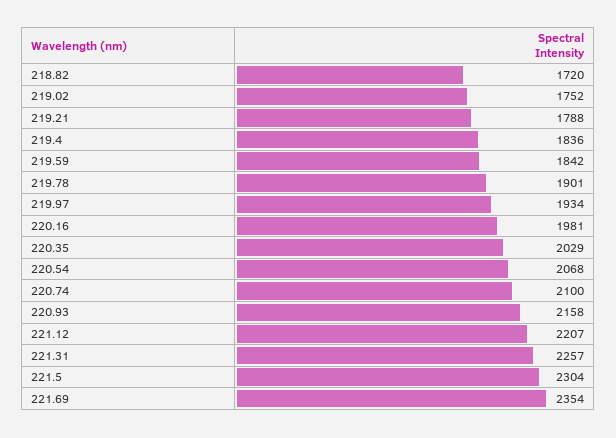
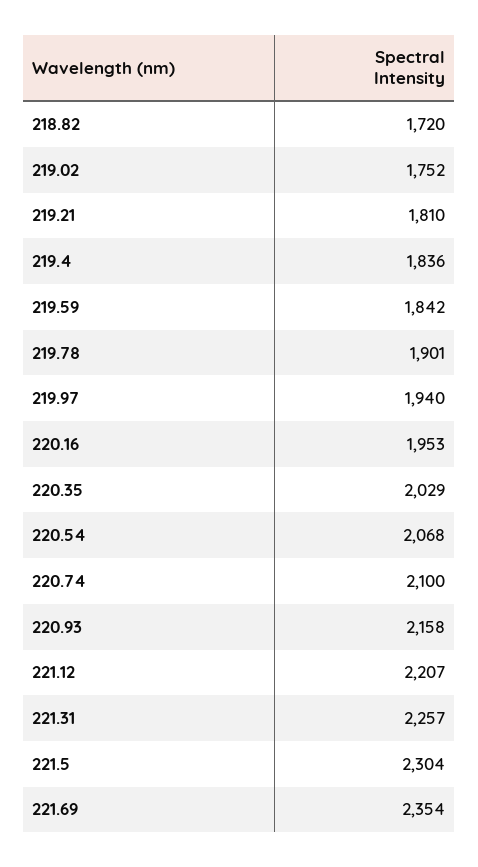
  {
    "218.82": 1720,
    "219.02": 1752,
-   "219.21": 1788,
+   "219.21": 1810,
    "219.4": 1836,
    "219.59": 1842,
    "219.78": 1901,
-   "219.97": 1934,
+   "219.97": 1940,
-   "220.16": 1981,
+   "220.16": 1953,
    "220.35": 2029,
    "220.54": 2068,
    "220.74": 2100,
    "220.93": 2158,
    "221.12": 2207,
    "221.31": 2257,
    "221.5": 2304,
    "221.69": 2354
  }

